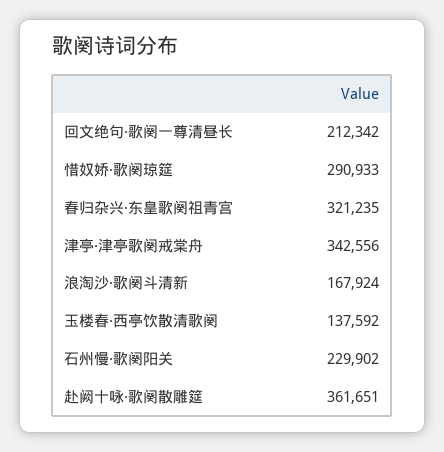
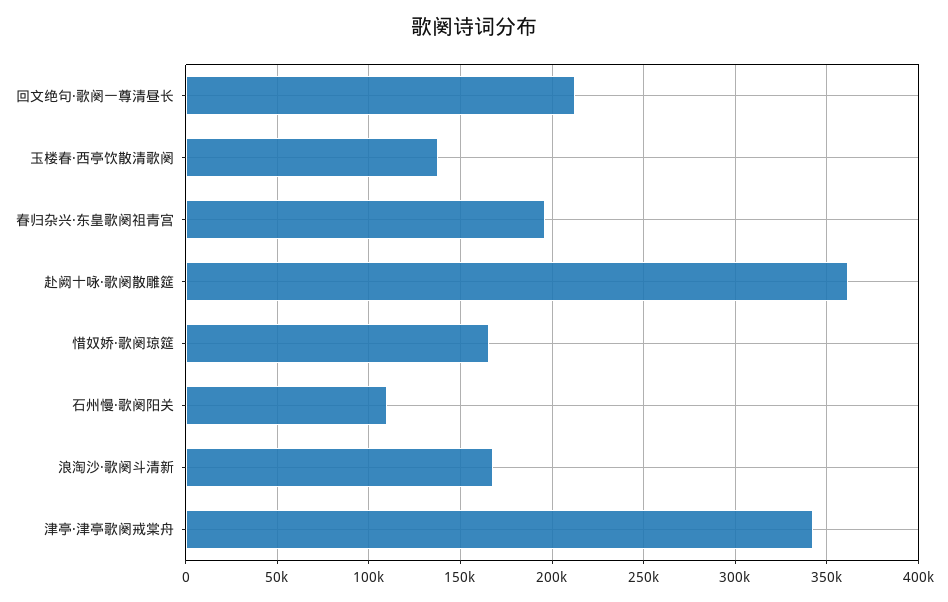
  {
    "回文绝句·歌阕一尊清昼长": 212342,
-   "惜奴娇·歌阕琼筵": 290933,
+   "惜奴娇·歌阕琼筵": 165000,
-   "春归杂兴·东皇歌阕祖青宫": 321235,
+   "春归杂兴·东皇歌阕祖青宫": 195000,
    "津亭·津亭歌阕戒棠舟": 342556,
    "浪淘沙·歌阕斗清新": 167924,
    "玉楼春·西亭饮散清歌阕": 137592,
-   "石州慢·歌阕阳关": 229902,
+   "石州慢·歌阕阳关": 110000,
    "赴阙十咏·歌阕散雕筵": 361651
  }

